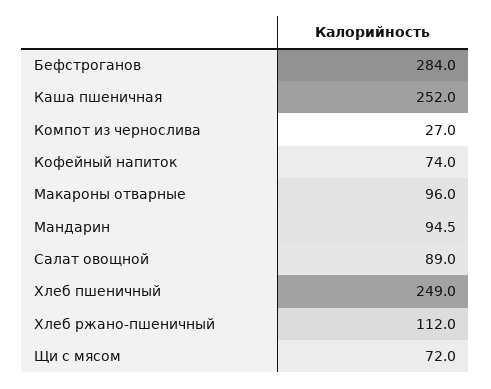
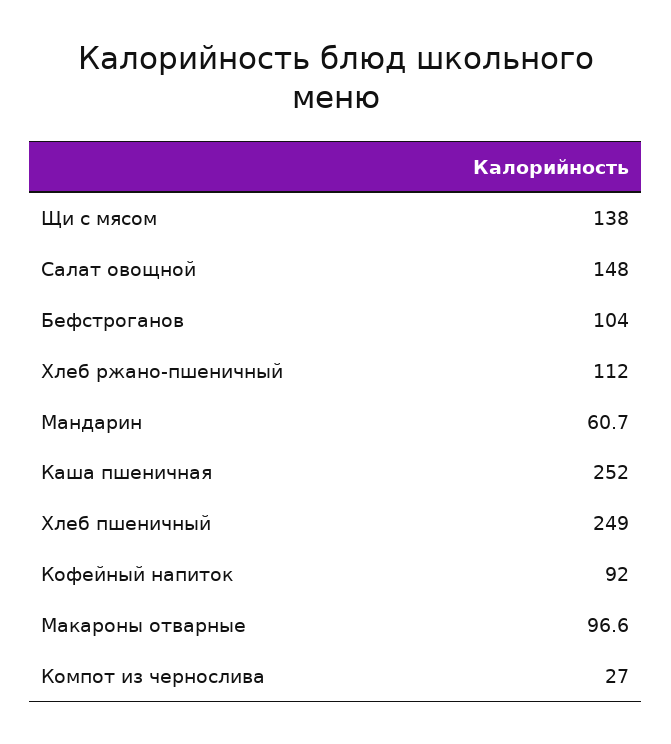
  {
-   "Бефстроганов": 284,
+   "Бефстроганов": 104,
    "Каша пшеничная": 252,
    "Компот из чернослива": 27,
-   "Кофейный напиток": 74,
+   "Кофейный напиток": 92,
-   "Макароны отварные": 96,
+   "Макароны отварные": 96.6,
-   "Мандарин": 94.5,
+   "Мандарин": 60.7,
-   "Салат овощной": 89,
+   "Салат овощной": 148,
    "Хлеб пшеничный": 249,
    "Хлеб ржано-пшеничный": 112,
-   "Щи с мясом": 72
+   "Щи с мясом": 138
  }

